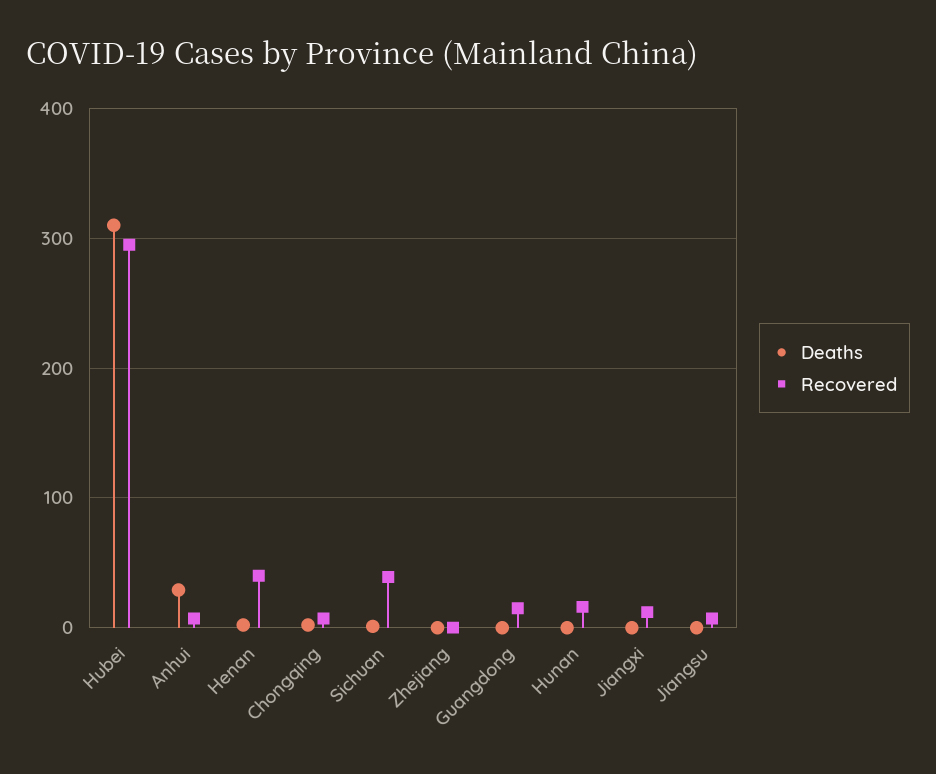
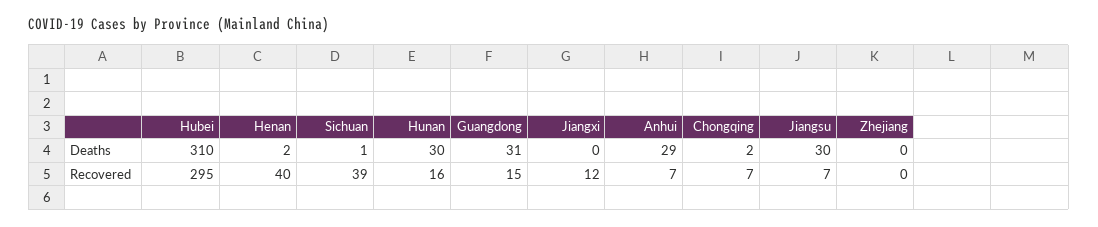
  {
    "Deaths": {
      "Hubei": 310,
      "Anhui": 29,
      "Henan": 2,
      "Chongqing": 2,
      "Sichuan": 1,
      "Zhejiang": 0,
-     "Guangdong": 0,
+     "Guangdong": 31,
-     "Hunan": 0,
+     "Hunan": 30,
      "Jiangxi": 0,
-     "Jiangsu": 0
+     "Jiangsu": 30
    },
    "Recovered": {
      "Hubei": 295,
      "Anhui": 7,
      "Henan": 40,
      "Chongqing": 7,
      "Sichuan": 39,
      "Zhejiang": 0,
      "Guangdong": 15,
      "Hunan": 16,
      "Jiangxi": 12,
      "Jiangsu": 7
    }
  }

